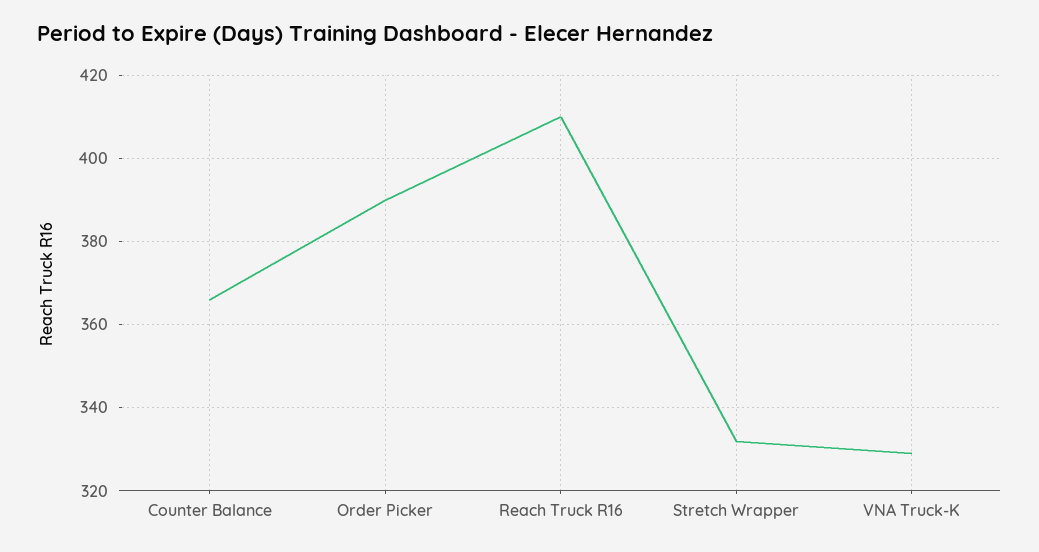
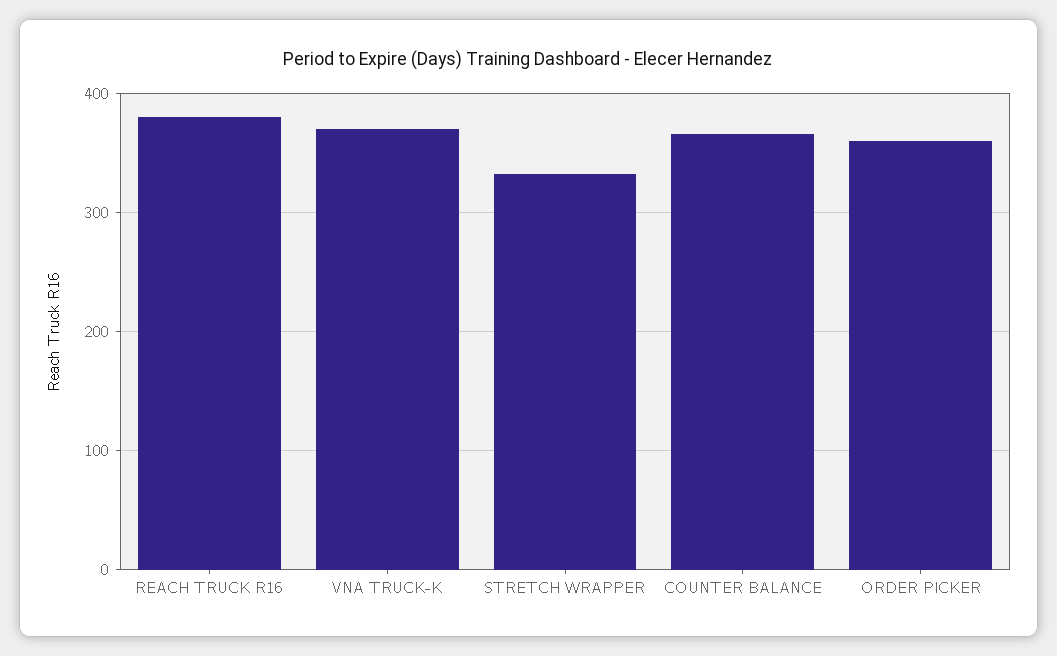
  {
    "Counter Balance": 365,
-   "Order Picker": 390,
+   "Order Picker": 360,
-   "Reach Truck R16": 410,
+   "Reach Truck R16": 380,
    "Stretch Wrapper": 330,
-   "VNA Truck-K": 330
+   "VNA Truck-K": 370
  }

